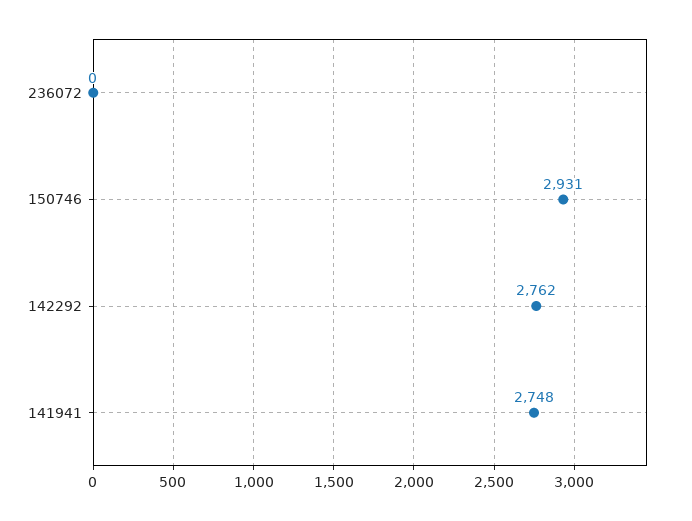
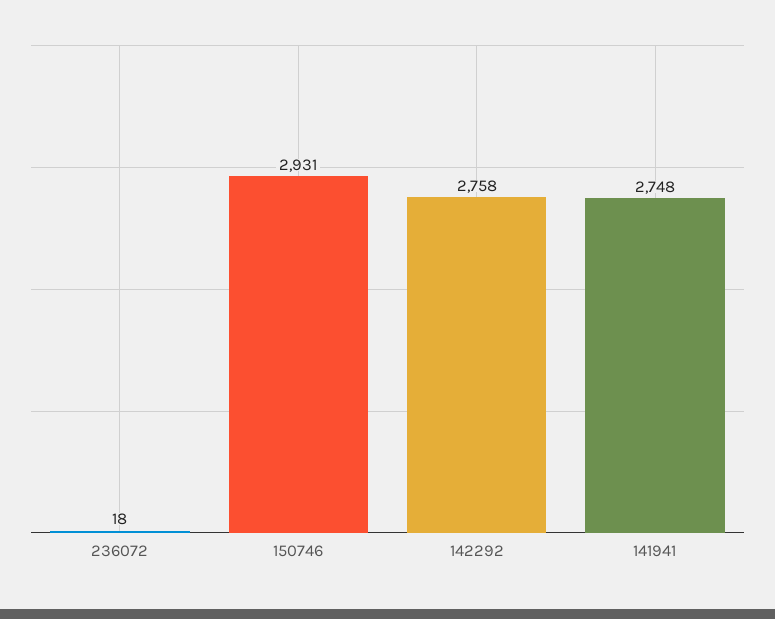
  {
-   "236072": 0,
+   "236072": 18,
    "150746": 2931,
-   "142292": 2762,
+   "142292": 2758,
    "141941": 2748
  }

